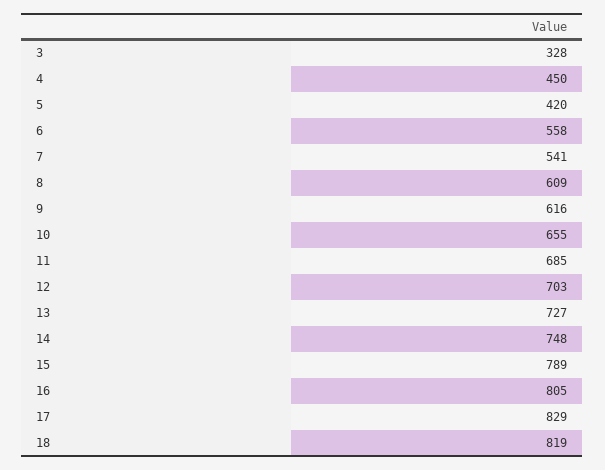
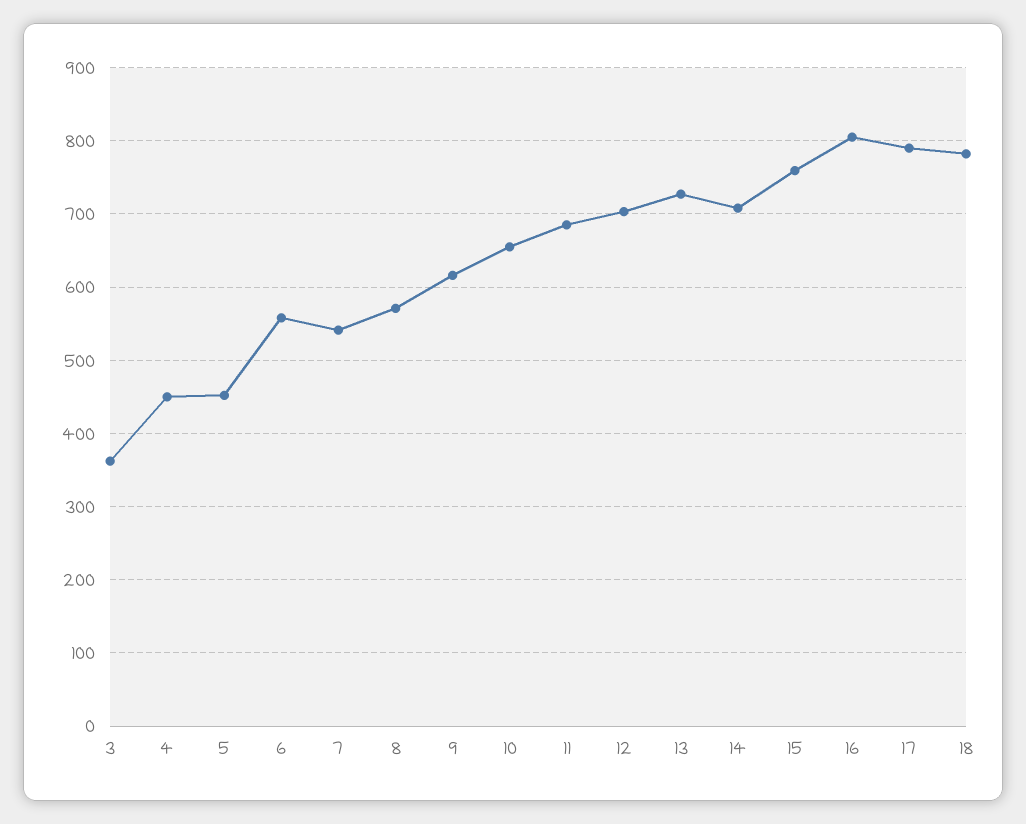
  {
-   "3": 328,
+   "3": 360,
    "4": 450,
-   "5": 420,
+   "5": 450,
    "6": 558,
    "7": 541,
-   "8": 609,
+   "8": 570,
    "9": 616,
    "10": 655,
    "11": 685,
    "12": 703,
    "13": 727,
-   "14": 748,
+   "14": 710,
-   "15": 789,
+   "15": 760,
    "16": 805,
-   "17": 829,
+   "17": 790,
-   "18": 819
+   "18": 780
  }

